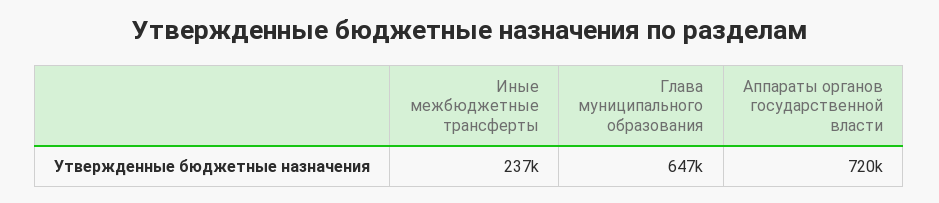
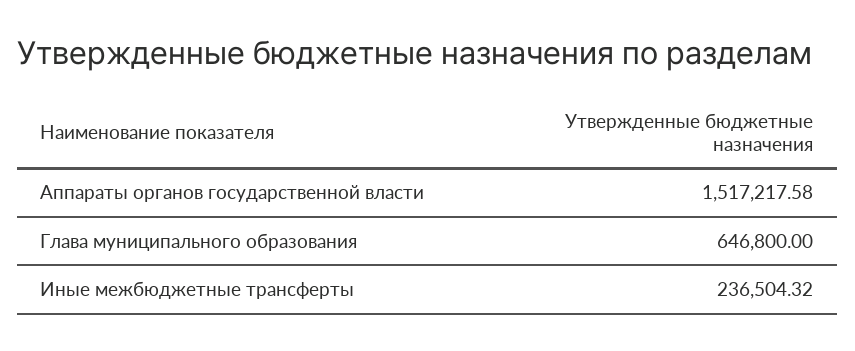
  {
    "Иные межбюджетные трансферты": 236504.32,
    "Глава муниципального образования": 646800,
-   "Аппараты органов государственной власти": 720000
+   "Аппараты органов государственной власти": 1517217.58
  }

